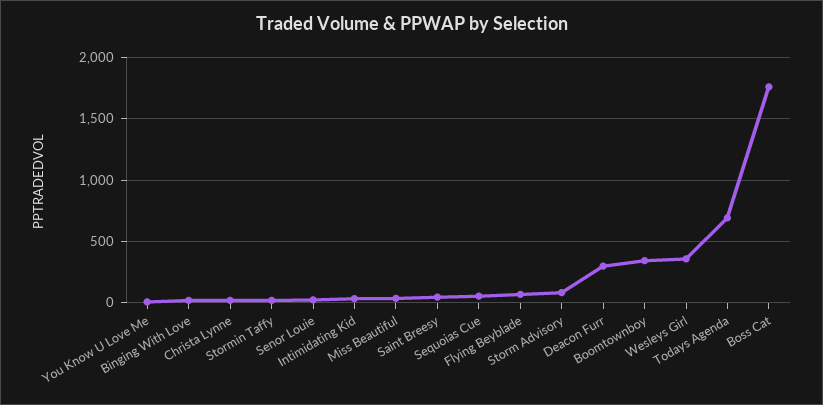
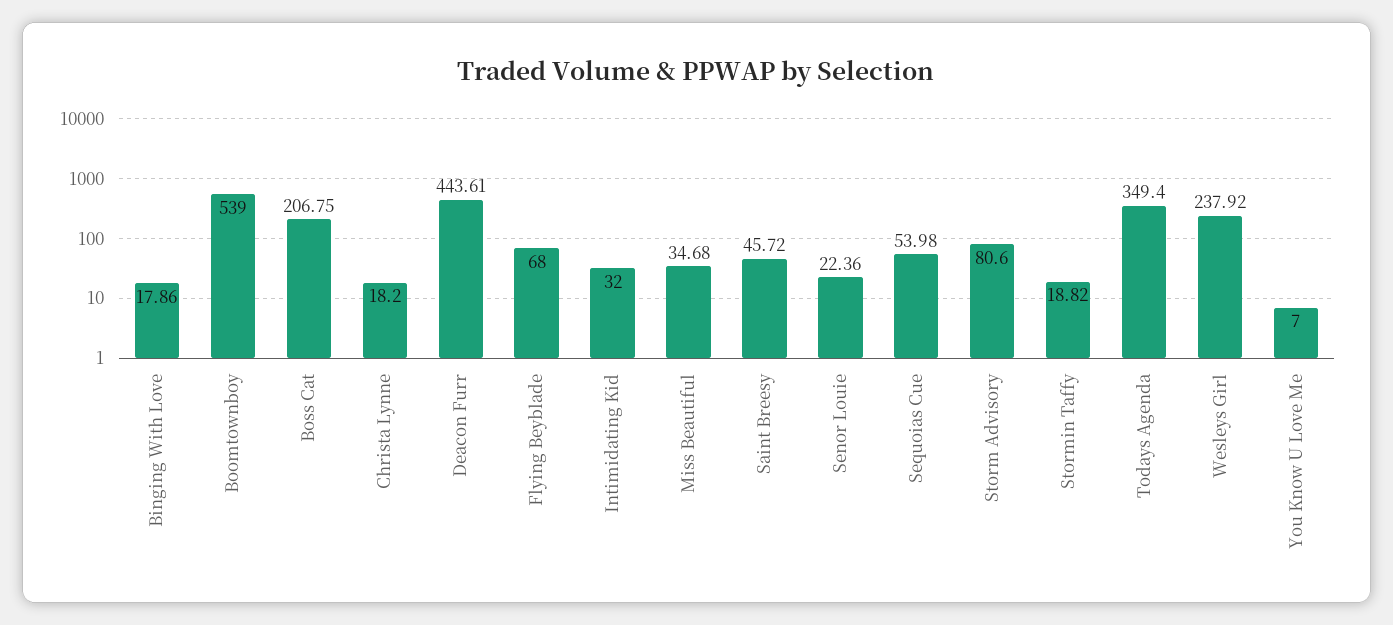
  {
    "You Know U Love Me": 7,
    "Binging With Love": 17.86,
    "Christa Lynne": 18.2,
    "Stormin Taffy": 18.82,
    "Senor Louie": 22.36,
    "Intimidating Kid": 32,
    "Miss Beautiful": 34.68,
    "Saint Breesy": 45.72,
    "Sequoias Cue": 53.98,
    "Flying Beyblade": 68,
    "Storm Advisory": 80.6,
-   "Deacon Furr": 300,
+   "Deacon Furr": 443.61,
-   "Boomtownboy": 350,
+   "Boomtownboy": 539,
-   "Wesleys Girl": 350,
+   "Wesleys Girl": 237.92,
-   "Todays Agenda": 700,
+   "Todays Agenda": 349.4,
-   "Boss Cat": 1750
+   "Boss Cat": 206.75
  }

